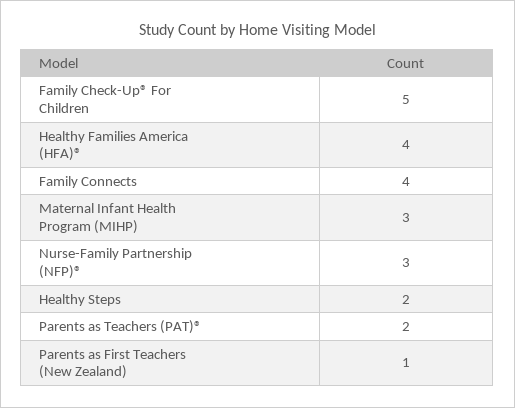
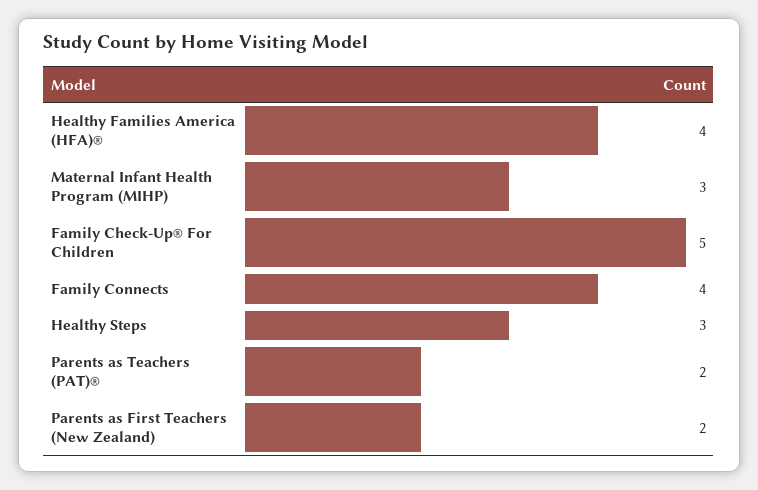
  {
    "Family Check-Up® For Children": 5,
    "Healthy Families America (HFA)®": 4,
    "Family Connects": 4,
    "Maternal Infant Health Program (MIHP)": 3,
-   "Nurse-Family Partnership (NFP)®": 3,
-   "Healthy Steps": 2,
+   "Healthy Steps": 3,
    "Parents as Teachers (PAT)®": 2,
-   "Parents as First Teachers (New Zealand)": 1
+   "Parents as First Teachers (New Zealand)": 2
  }

